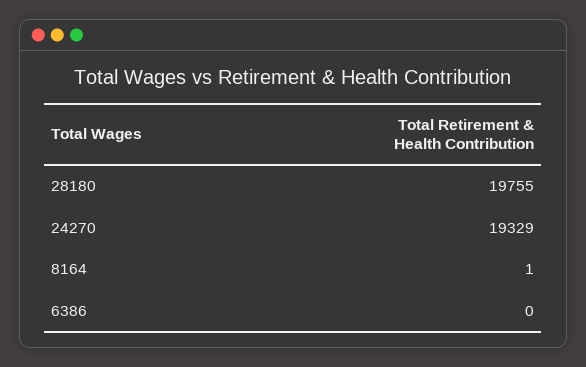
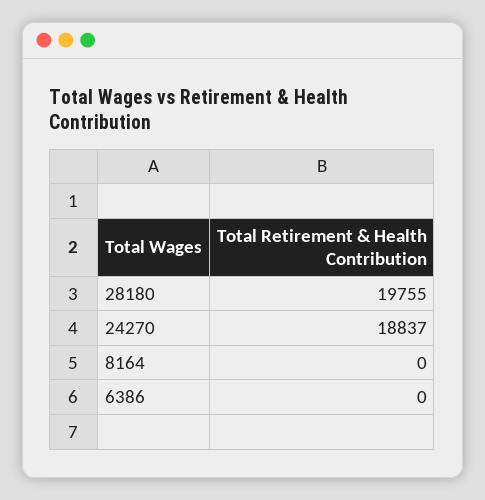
  {
    "28180": 19755,
-   "24270": 19329,
+   "24270": 18837,
-   "8164": 1,
+   "8164": 0,
    "6386": 0
  }

